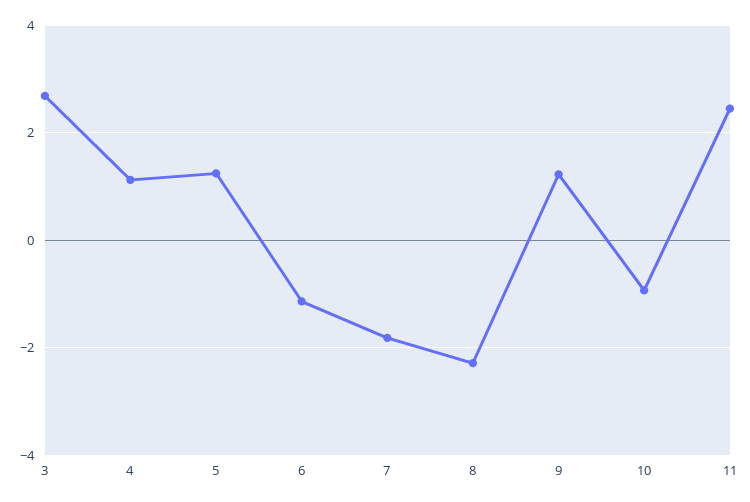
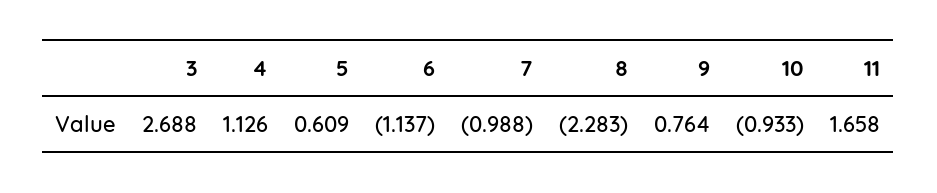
  {
    "3": 2.688,
    "4": 1.126,
-   "5": 1.2,
+   "5": 0.609,
    "6": -1.137,
-   "7": -1.8,
+   "7": -0.988,
    "8": -2.283,
-   "9": 1.2,
+   "9": 0.764,
    "10": -0.933,
-   "11": 2.4
+   "11": 1.658
  }

